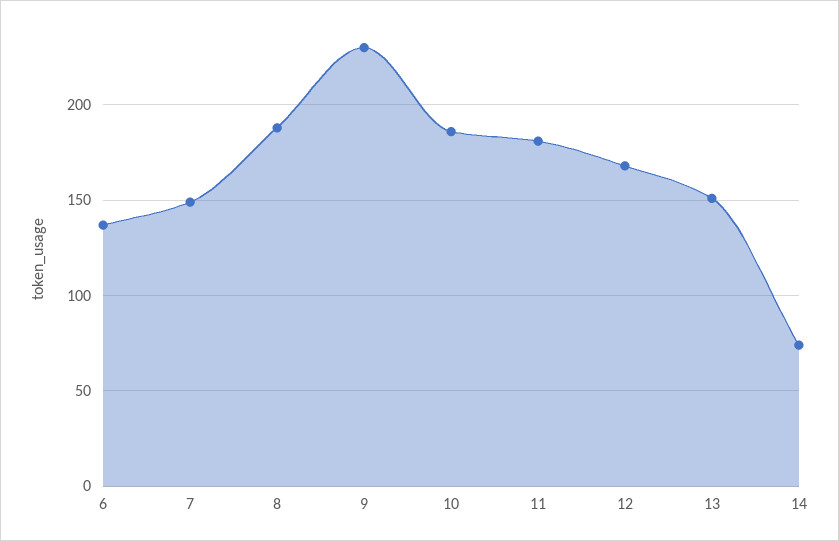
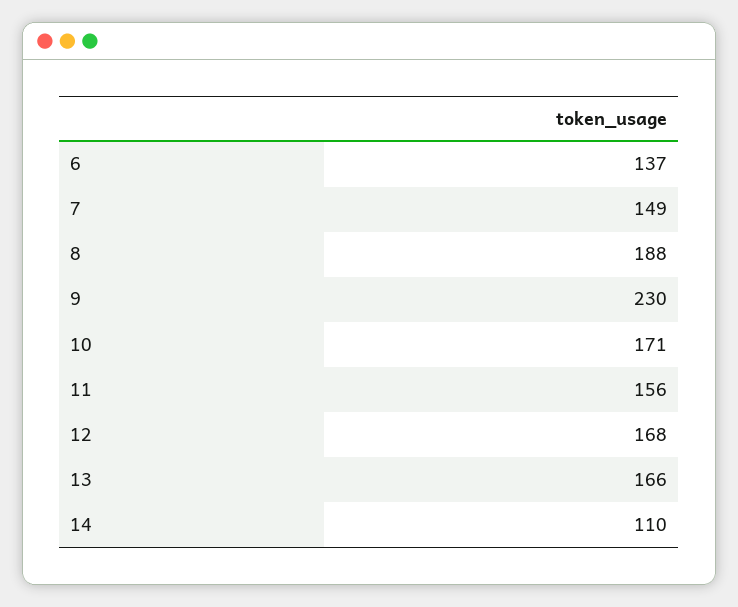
  {
    "6": 137,
    "7": 149,
    "8": 188,
    "9": 230,
-   "10": 185,
+   "10": 171,
-   "11": 180,
+   "11": 156,
    "12": 168,
-   "13": 150,
+   "13": 166,
-   "14": 75
+   "14": 110
  }

